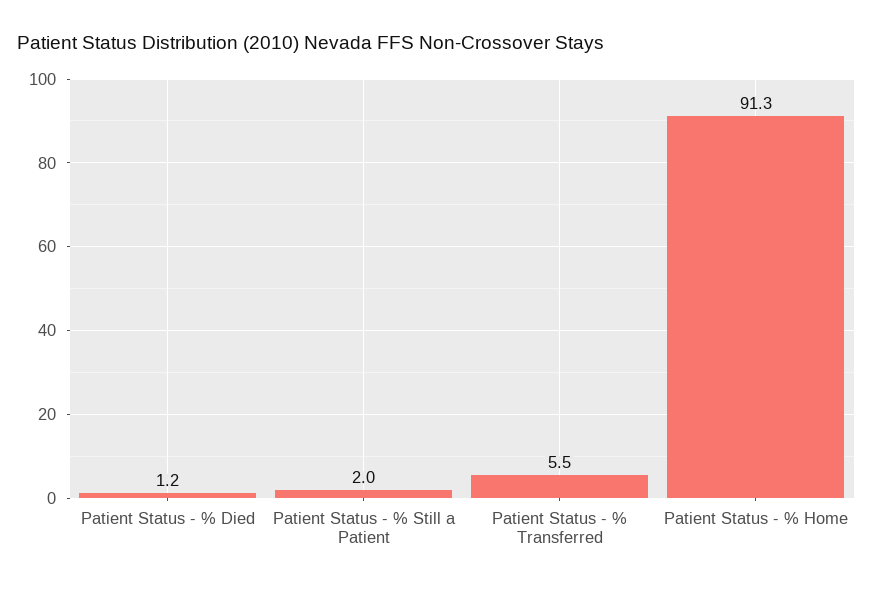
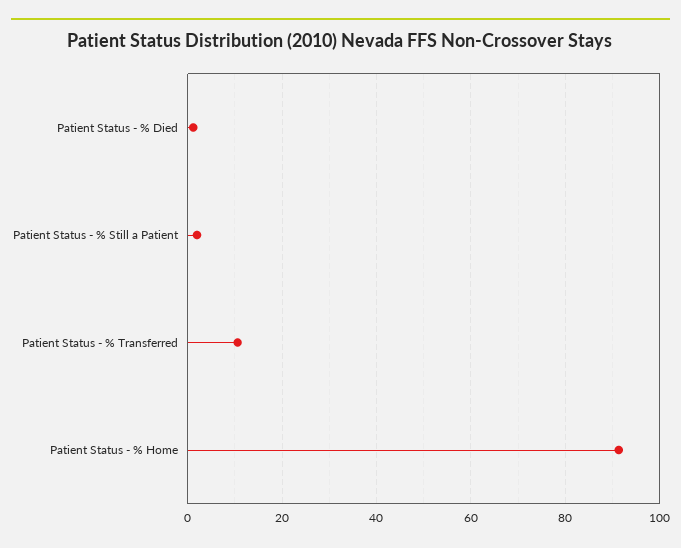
  {
    "Patient Status - % Died": 1.2,
    "Patient Status - % Still a Patient": 2,
-   "Patient Status - % Transferred": 5.5,
+   "Patient Status - % Transferred": 10,
    "Patient Status - % Home": 91.3
  }

